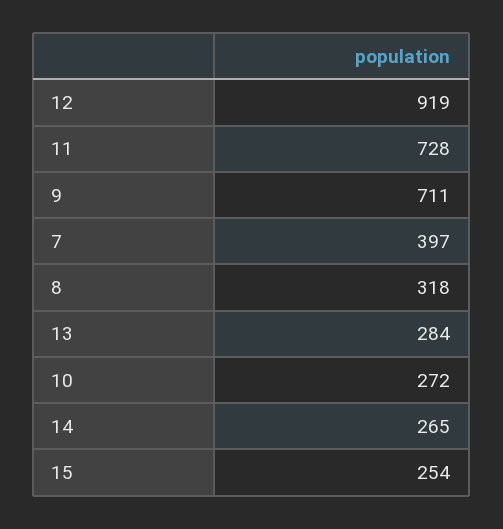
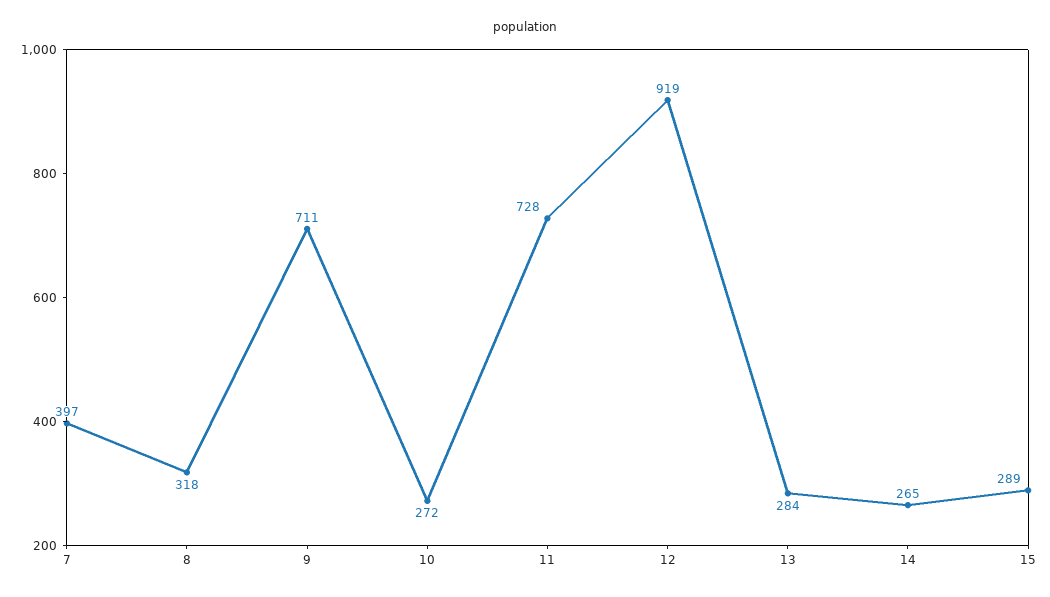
  {
    "12": 919,
    "11": 728,
    "9": 711,
    "7": 397,
    "8": 318,
    "13": 284,
    "10": 272,
    "14": 265,
-   "15": 254
+   "15": 289
  }

